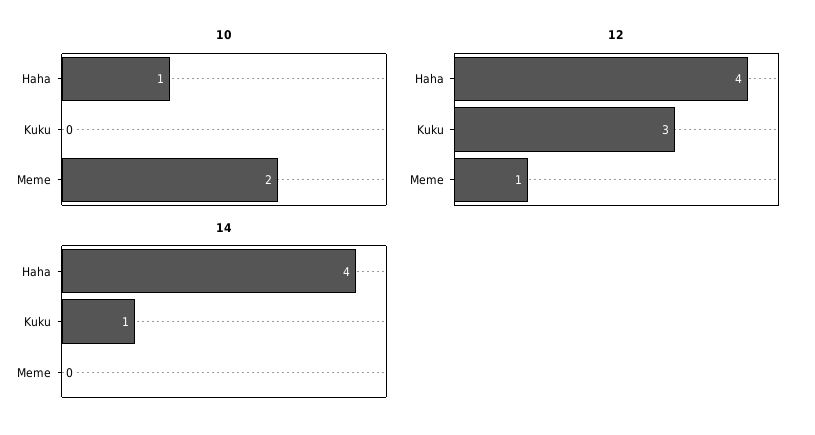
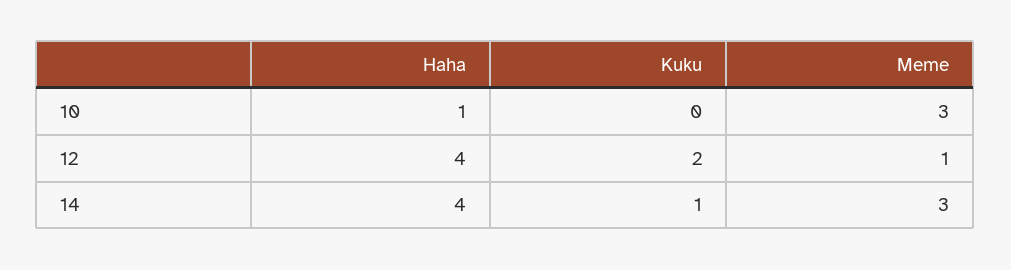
  {
    "10": {
      "Haha": 1,
      "Kuku": 0,
-     "Meme": 2
+     "Meme": 3
    },
    "12": {
      "Haha": 4,
-     "Kuku": 3,
+     "Kuku": 2,
      "Meme": 1
    },
    "14": {
      "Haha": 4,
      "Kuku": 1,
-     "Meme": 0
+     "Meme": 3
    }
  }

